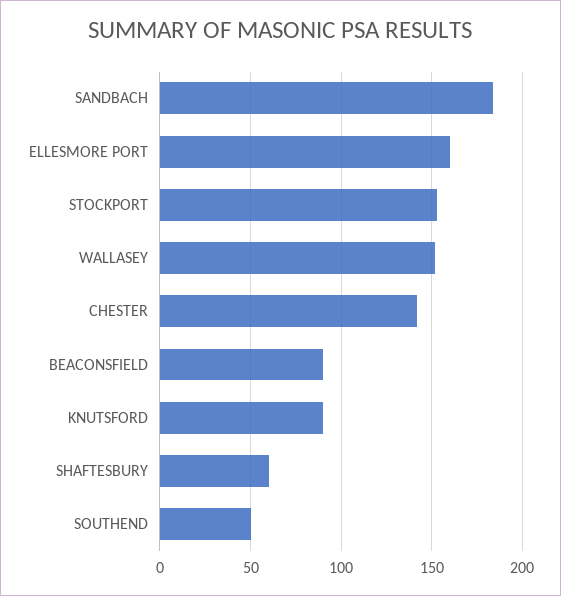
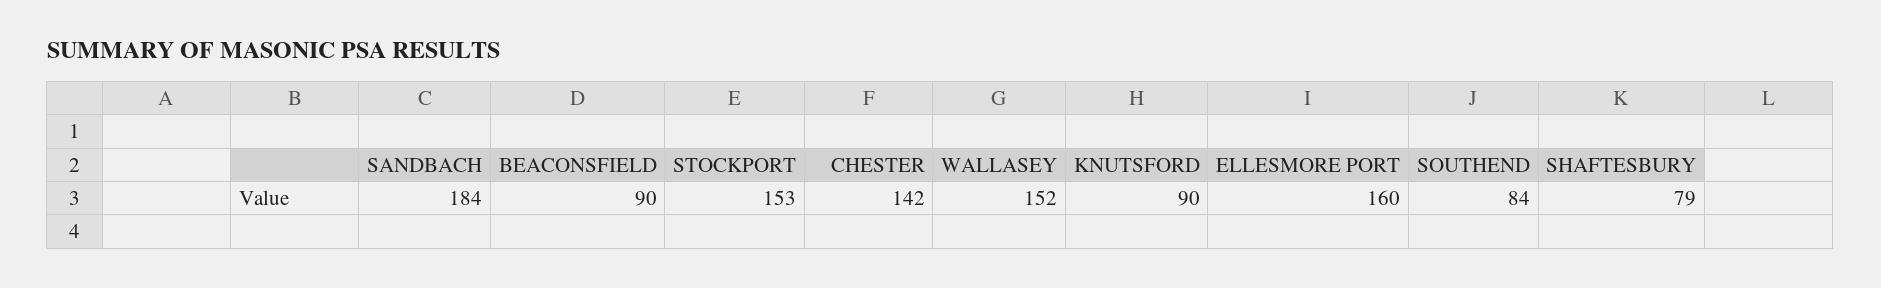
  {
    "SANDBACH": 184,
    "ELLESMORE PORT": 160,
    "STOCKPORT": 153,
    "WALLASEY": 152,
    "CHESTER": 142,
    "BEACONSFIELD": 90,
    "KNUTSFORD": 90,
-   "SHAFTESBURY": 60,
+   "SHAFTESBURY": 79,
-   "SOUTHEND": 50
+   "SOUTHEND": 84
  }

